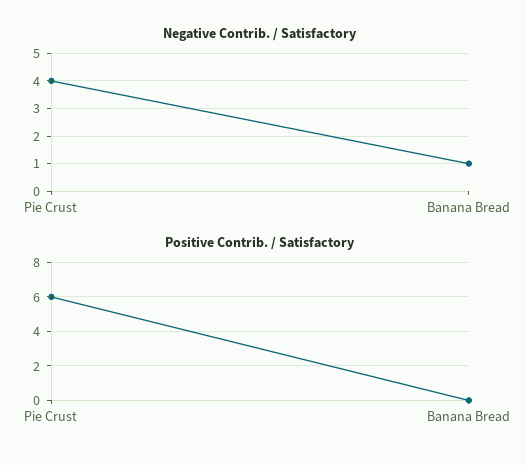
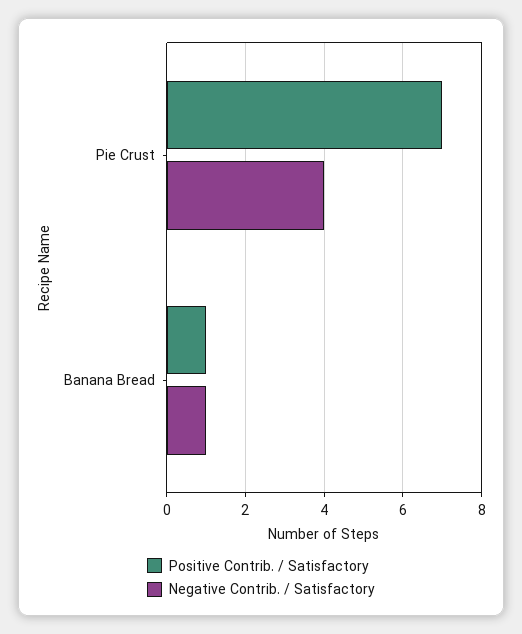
  {
    "Negative Contrib. / Satisfactory": {
      "Pie Crust": 4,
      "Banana Bread": 1
    },
    "Positive Contrib. / Satisfactory": {
-     "Pie Crust": 6,
+     "Pie Crust": 7,
-     "Banana Bread": 0
+     "Banana Bread": 1
    }
  }

